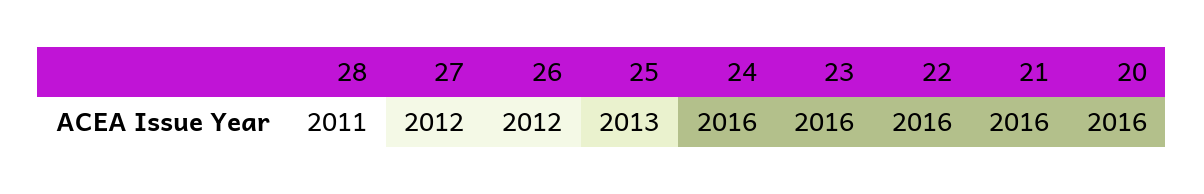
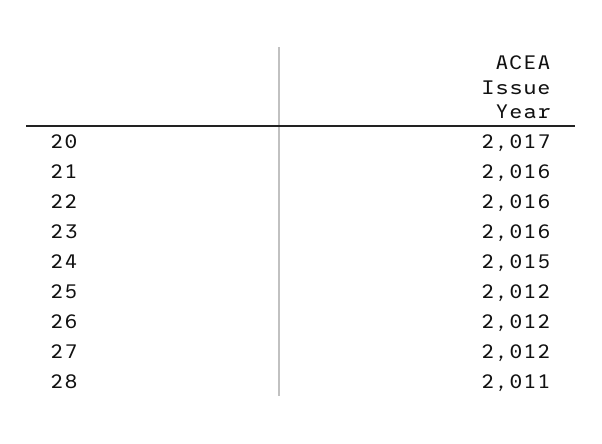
  {
    "28": 2011,
    "27": 2012,
    "26": 2012,
-   "25": 2013,
+   "25": 2012,
-   "24": 2016,
+   "24": 2015,
    "23": 2016,
    "22": 2016,
    "21": 2016,
-   "20": 2016
+   "20": 2017
  }

